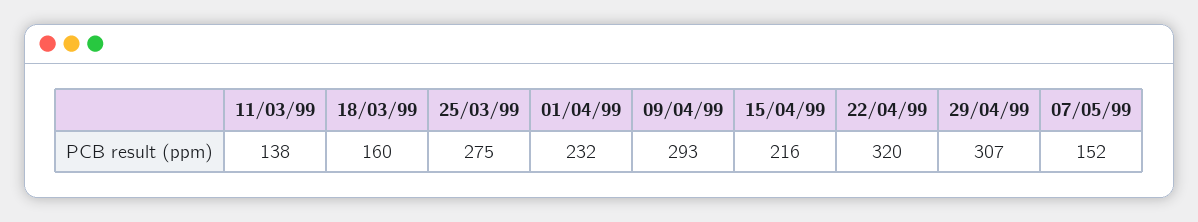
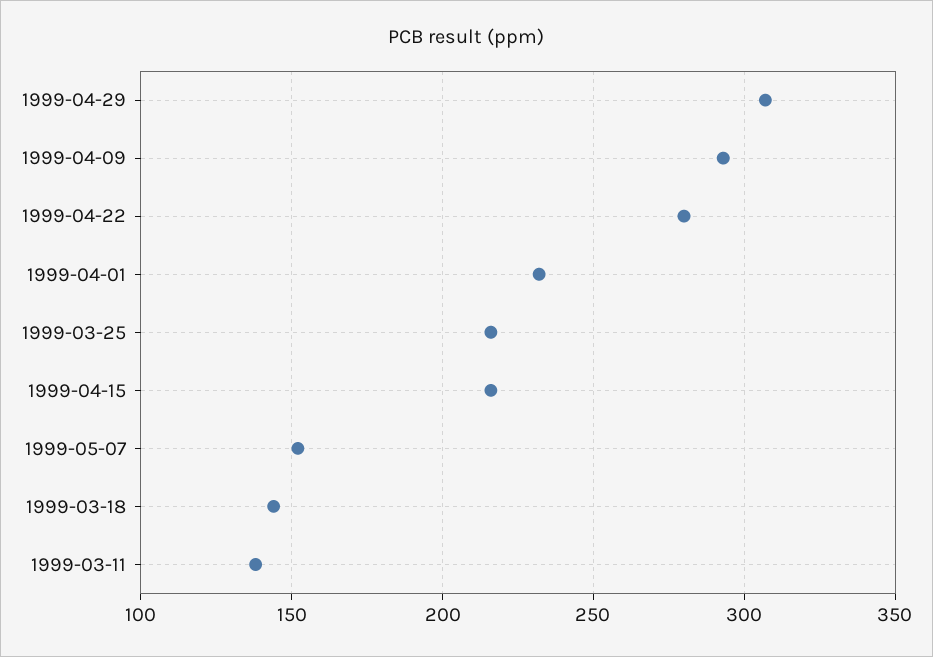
  {
    "11/03/99": 138,
-   "18/03/99": 160,
+   "18/03/99": 145,
-   "25/03/99": 275,
+   "25/03/99": 215,
    "01/04/99": 232,
    "09/04/99": 293,
    "15/04/99": 216,
-   "22/04/99": 320,
+   "22/04/99": 280,
    "29/04/99": 307,
    "07/05/99": 152
  }

